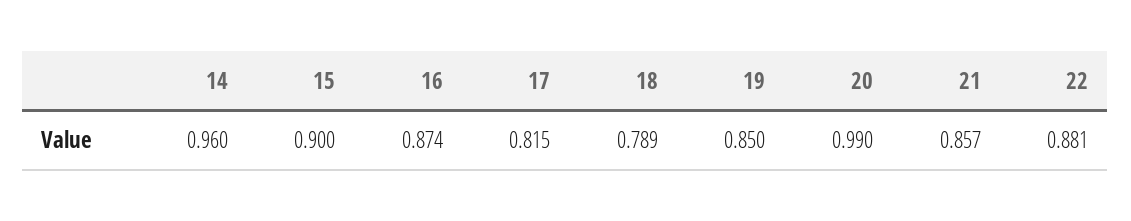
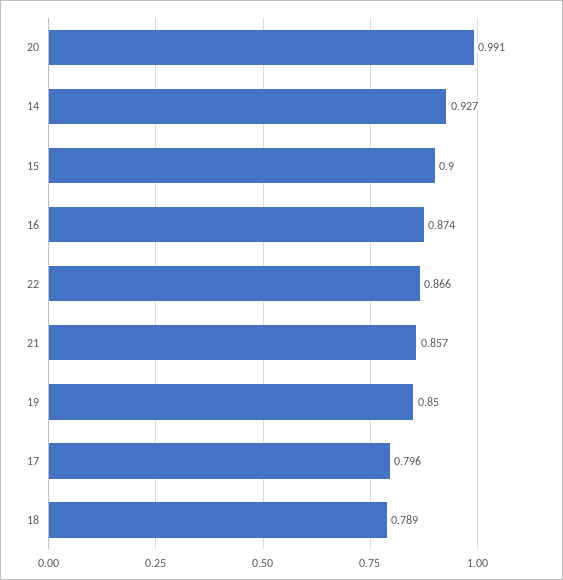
  {
-   "14": 0.96,
+   "14": 0.927,
    "15": 0.9,
    "16": 0.874,
-   "17": 0.815,
+   "17": 0.796,
    "18": 0.789,
    "19": 0.85,
-   "20": 0.99,
+   "20": 0.991,
    "21": 0.857,
-   "22": 0.881
+   "22": 0.866
  }

